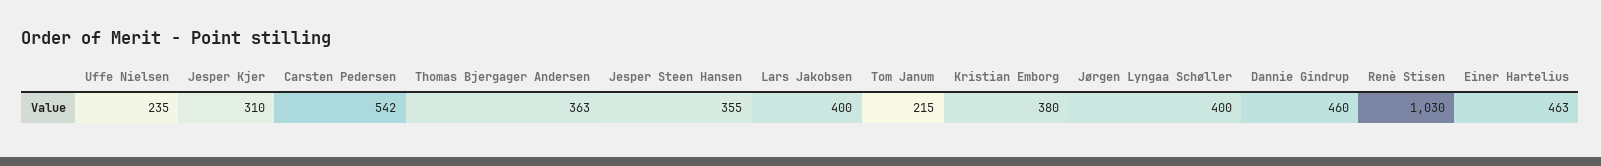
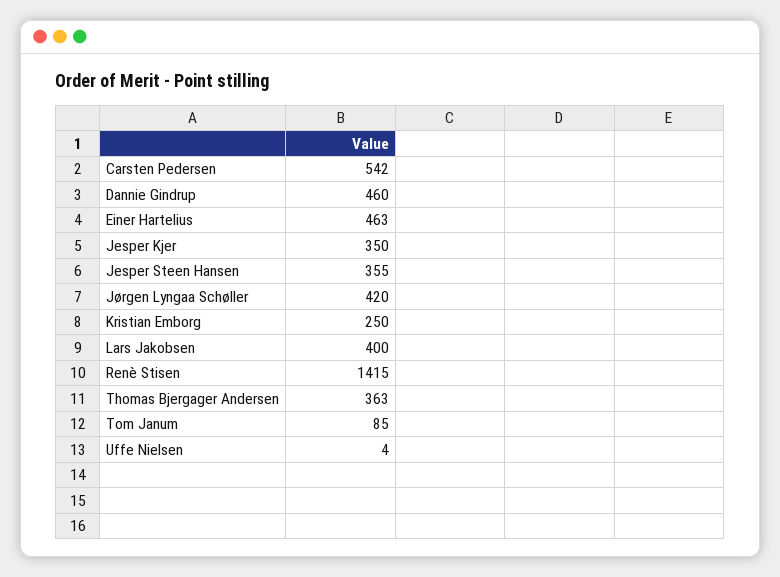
  {
-   "Uffe Nielsen": 235,
+   "Uffe Nielsen": 4,
-   "Jesper Kjer": 310,
+   "Jesper Kjer": 350,
    "Carsten Pedersen": 542,
    "Thomas Bjergager Andersen": 363,
    "Jesper Steen Hansen": 355,
    "Lars Jakobsen": 400,
-   "Tom Janum": 215,
+   "Tom Janum": 85,
-   "Kristian Emborg": 380,
+   "Kristian Emborg": 250,
-   "Jørgen Lyngaa Schøller": 400,
+   "Jørgen Lyngaa Schøller": 420,
    "Dannie Gindrup": 460,
-   "Renè Stisen": 1030,
+   "Renè Stisen": 1415,
    "Einer Hartelius": 463
  }

